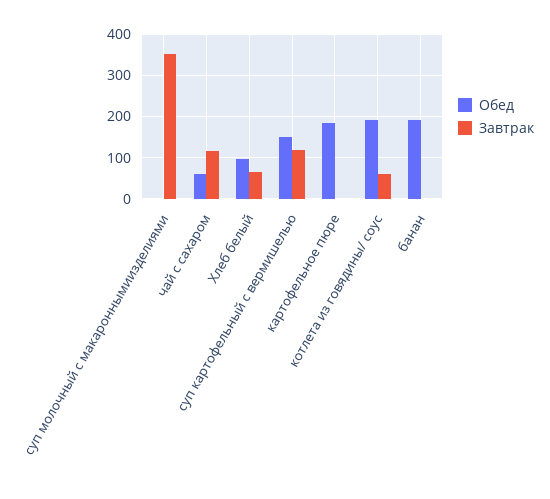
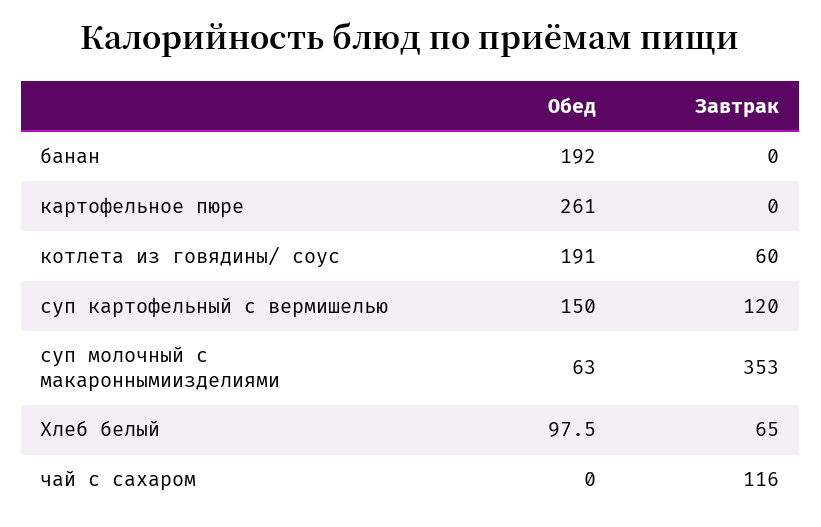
  {
    "Обед": {
-     "суп молочный с макароннымиизделиями": 0,
+     "суп молочный с макароннымиизделиями": 63,
-     "чай с сахаром": 60,
+     "чай с сахаром": 0,
      "Хлеб белый": 97.5,
      "суп картофельный с вермишелью": 150,
-     "картофельное пюре": 180,
+     "картофельное пюре": 261,
      "котлета из говядины/ соус": 191,
      "банан": 192
    },
    "Завтрак": {
      "суп молочный с макароннымиизделиями": 353,
      "чай с сахаром": 116,
      "Хлеб белый": 65,
      "суп картофельный с вермишелью": 120,
      "картофельное пюре": 0,
      "котлета из говядины/ соус": 60,
      "банан": 0
    }
  }

